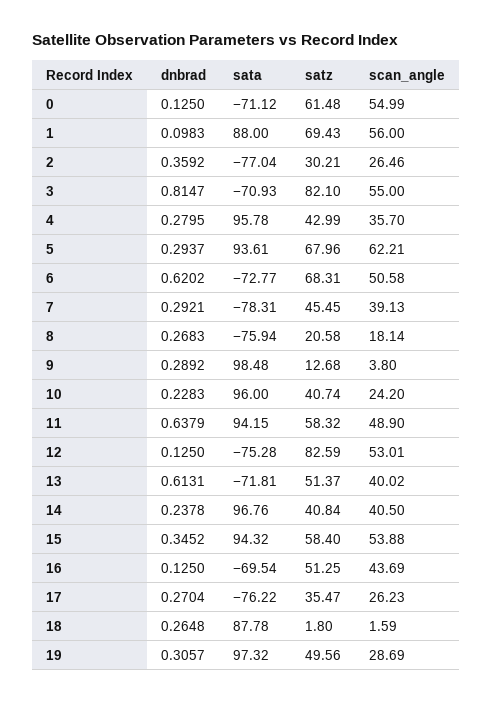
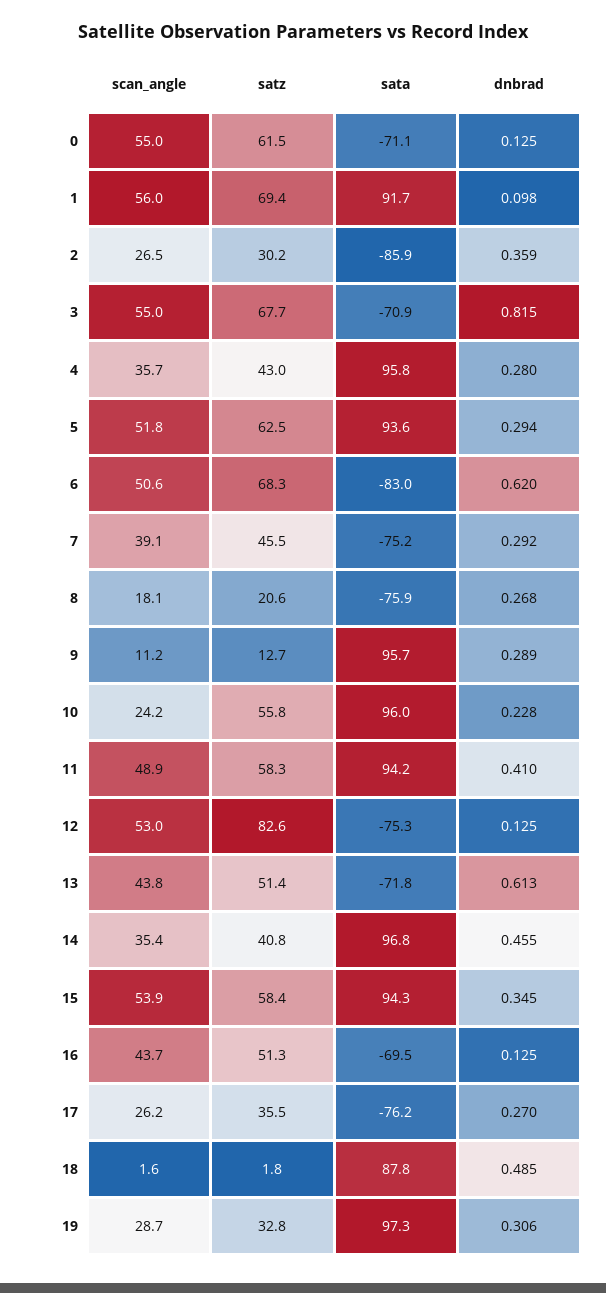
  {
    "dnbrad": {
      "0": 0.125,
      "1": 0.0983,
      "2": 0.3592,
      "3": 0.8147,
      "4": 0.2795,
      "5": 0.2937,
      "6": 0.6202,
      "7": 0.2921,
      "8": 0.2683,
      "9": 0.2892,
      "10": 0.2283,
-     "11": 0.6379,
+     "11": 0.41,
      "12": 0.125,
      "13": 0.6131,
-     "14": 0.2378,
+     "14": 0.455,
      "15": 0.3452,
      "16": 0.125,
      "17": 0.2704,
-     "18": 0.2648,
+     "18": 0.485,
      "19": 0.3057
    },
    "sata": {
      "0": -71.12,
-     "1": 88,
+     "1": 91.7,
-     "2": -77.04,
+     "2": -85.9,
      "3": -70.93,
      "4": 95.78,
      "5": 93.61,
-     "6": -72.77,
+     "6": -83,
-     "7": -78.31,
+     "7": -75.2,
      "8": -75.94,
-     "9": 98.48,
+     "9": 95.7,
      "10": 96,
      "11": 94.15,
      "12": -75.28,
      "13": -71.81,
      "14": 96.76,
      "15": 94.32,
      "16": -69.54,
      "17": -76.22,
      "18": 87.78,
      "19": 97.32
    },
    "satz": {
      "0": 61.48,
      "1": 69.43,
      "2": 30.21,
-     "3": 82.1,
+     "3": 67.7,
      "4": 42.99,
-     "5": 67.96,
+     "5": 62.5,
      "6": 68.31,
      "7": 45.45,
      "8": 20.58,
      "9": 12.68,
-     "10": 40.74,
+     "10": 55.8,
      "11": 58.32,
      "12": 82.59,
      "13": 51.37,
      "14": 40.84,
      "15": 58.4,
      "16": 51.25,
      "17": 35.47,
      "18": 1.8,
-     "19": 49.56
+     "19": 32.8
    },
    "scan_angle": {
      "0": 54.99,
      "1": 56,
      "2": 26.46,
      "3": 55,
      "4": 35.7,
-     "5": 62.21,
+     "5": 51.8,
      "6": 50.58,
      "7": 39.13,
      "8": 18.14,
-     "9": 3.8,
+     "9": 11.2,
      "10": 24.2,
      "11": 48.9,
      "12": 53.01,
-     "13": 40.02,
+     "13": 43.8,
-     "14": 40.5,
+     "14": 35.4,
      "15": 53.88,
      "16": 43.69,
      "17": 26.23,
      "18": 1.59,
      "19": 28.69
    }
  }

